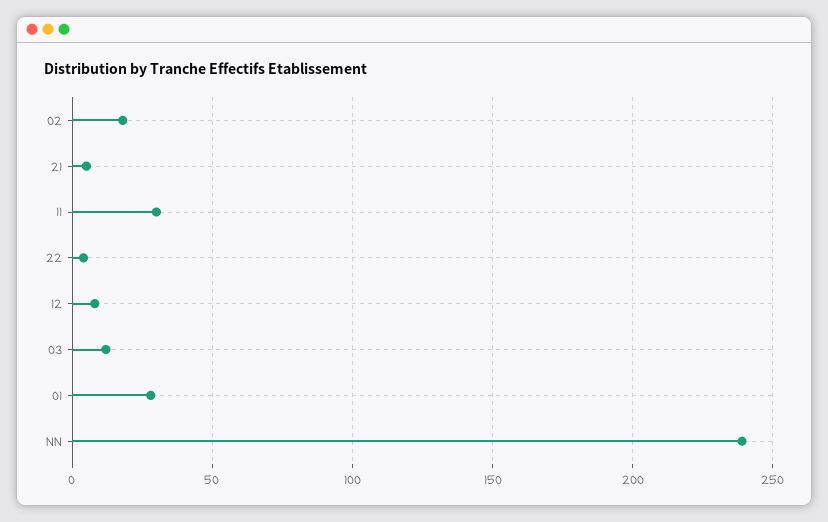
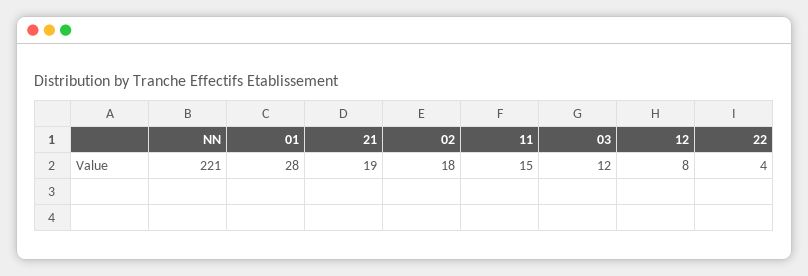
  {
    "02": 18,
-   "21": 5,
+   "21": 19,
-   "11": 30,
+   "11": 15,
    "22": 4,
    "12": 8,
    "03": 12,
    "01": 28,
-   "NN": 240
+   "NN": 221
  }

